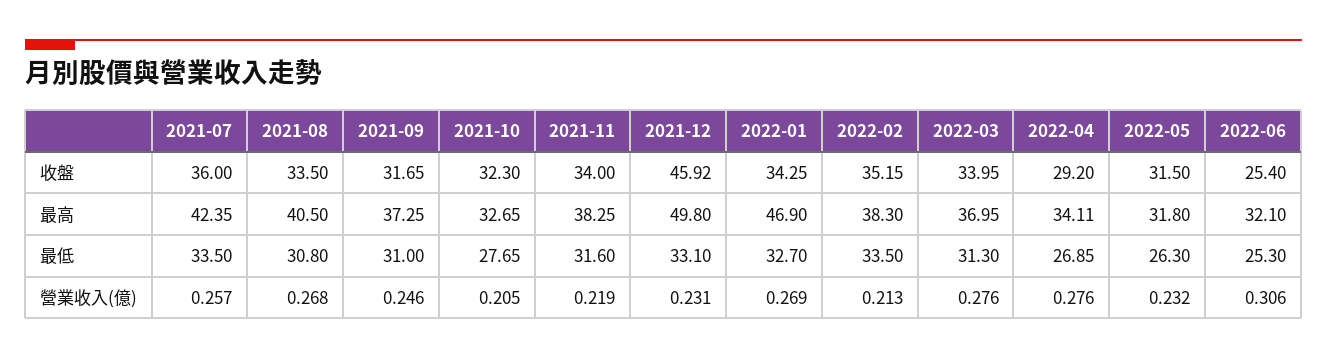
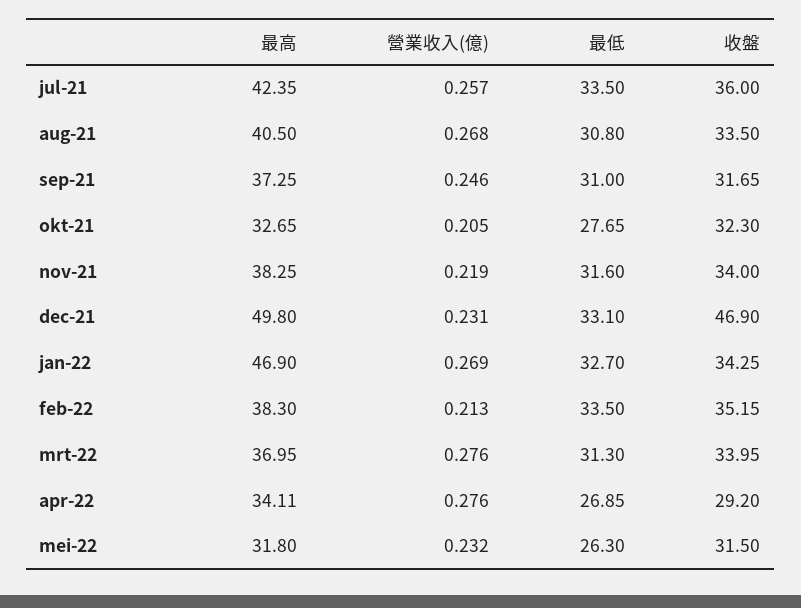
  {
    "2021-07": {
      "收盤": 36,
      "最高": 42.35,
      "最低": 33.5,
      "營業收入(億)": 0.257
    },
    "2021-08": {
      "收盤": 33.5,
      "最高": 40.5,
      "最低": 30.8,
      "營業收入(億)": 0.268
    },
    "2021-09": {
      "收盤": 31.65,
      "最高": 37.25,
      "最低": 31,
      "營業收入(億)": 0.246
    },
    "2021-10": {
      "收盤": 32.3,
      "最高": 32.65,
      "最低": 27.65,
      "營業收入(億)": 0.205
    },
    "2021-11": {
      "收盤": 34,
      "最高": 38.25,
      "最低": 31.6,
      "營業收入(億)": 0.219
    },
    "2021-12": {
-     "收盤": 45.92,
+     "收盤": 46.9,
      "最高": 49.8,
      "最低": 33.1,
      "營業收入(億)": 0.231
    },
    "2022-01": {
      "收盤": 34.25,
      "最高": 46.9,
      "最低": 32.7,
      "營業收入(億)": 0.269
    },
    "2022-02": {
      "收盤": 35.15,
      "最高": 38.3,
      "最低": 33.5,
      "營業收入(億)": 0.213
    },
    "2022-03": {
      "收盤": 33.95,
      "最高": 36.95,
      "最低": 31.3,
      "營業收入(億)": 0.276
    },
    "2022-04": {
      "收盤": 29.2,
      "最高": 34.11,
      "最低": 26.85,
      "營業收入(億)": 0.276
    },
    "2022-05": {
      "收盤": 31.5,
      "最高": 31.8,
      "最低": 26.3,
      "營業收入(億)": 0.232
-   },
+   }
-   "2022-06": {
-     "收盤": 25.4,
-     "最高": 32.1,
-     "最低": 25.3,
-     "營業收入(億)": 0.306
-   }
  }

